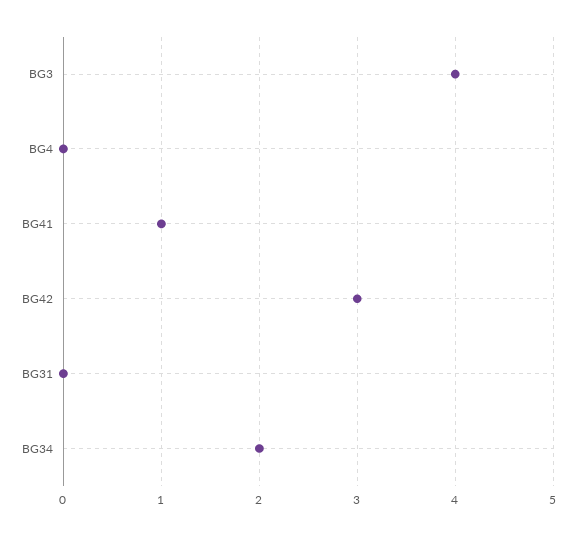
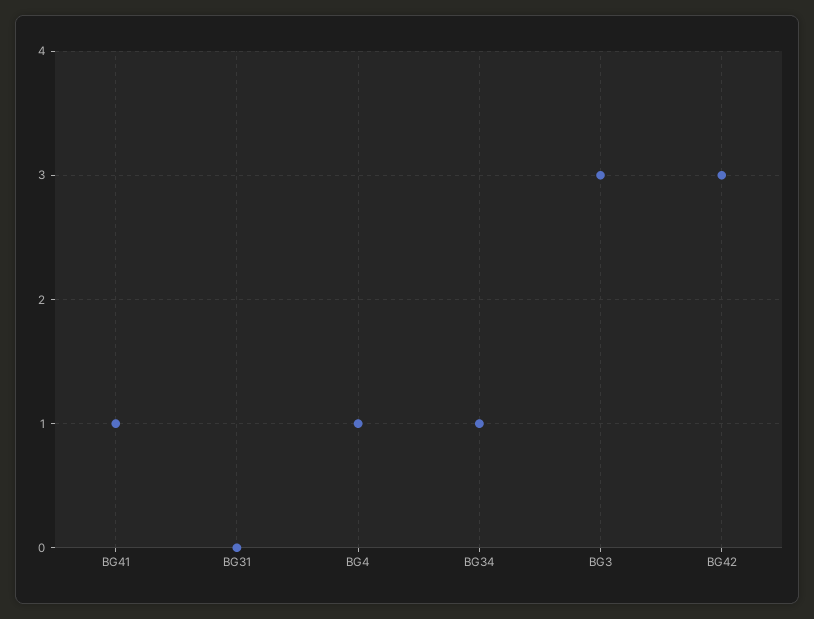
  {
-   "BG3": 4,
+   "BG3": 3,
-   "BG4": 0,
+   "BG4": 1,
    "BG41": 1,
    "BG42": 3,
    "BG31": 0,
-   "BG34": 2
+   "BG34": 1
  }

